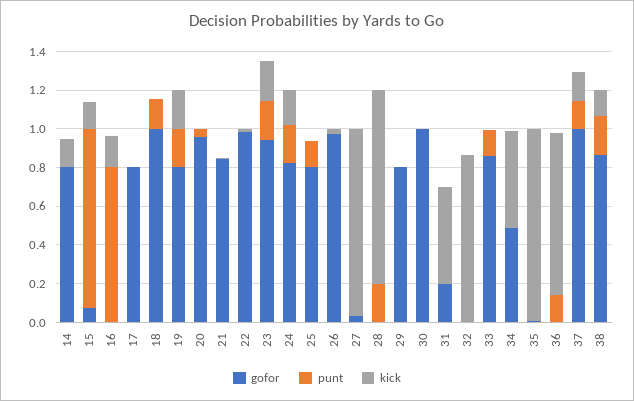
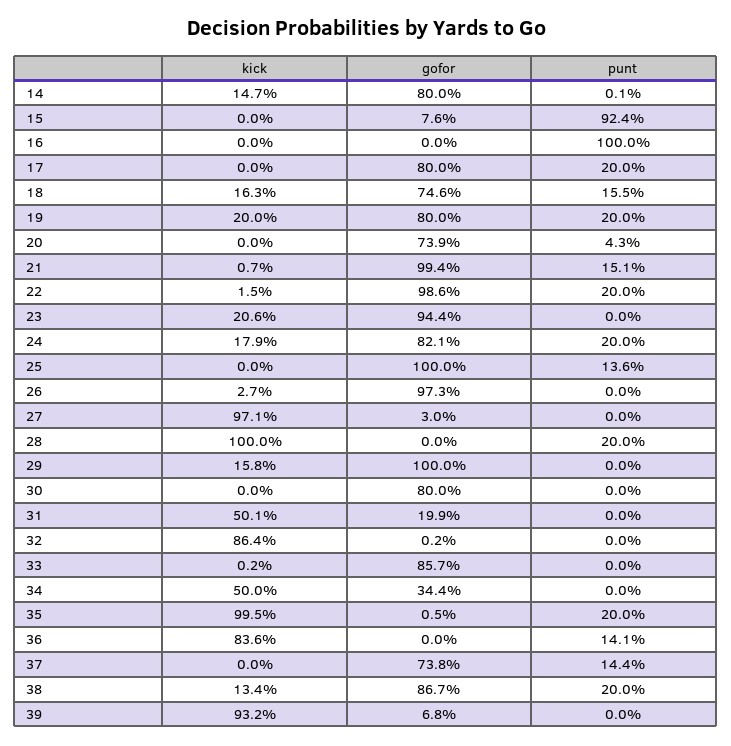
  {
    "gofor": {
      "14": 0.8,
      "15": 0.076,
      "16": 0,
      "17": 0.8,
-     "18": 1,
+     "18": 0.746,
      "19": 0.8,
-     "20": 0.95,
+     "20": 0.739,
-     "21": 0.85,
+     "21": 0.994,
      "22": 0.986,
      "23": 0.944,
      "24": 0.821,
-     "25": 0.8,
+     "25": 1,
      "26": 0.973,
      "27": 0.03,
      "28": 0,
-     "29": 0.8,
+     "29": 1,
-     "30": 1,
+     "30": 0.8,
      "31": 0.199,
      "32": 0.002,
      "33": 0.857,
-     "34": 0.5,
+     "34": 0.344,
      "35": 0.005,
      "36": 0,
-     "37": 1,
+     "37": 0.738,
-     "38": 0.867
+     "38": 0.867,
+     "39": 0.068
    },
    "punt": {
      "14": 0.001,
      "15": 0.924,
-     "16": 0.8,
+     "16": 1,
-     "17": 0,
+     "17": 0.2,
      "18": 0.155,
      "19": 0.2,
      "20": 0.043,
-     "21": 0,
+     "21": 0.151,
-     "22": 0,
+     "22": 0.2,
-     "23": 0.2,
+     "23": 0,
      "24": 0.2,
      "25": 0.136,
      "26": 0,
      "27": 0,
      "28": 0.2,
      "29": 0,
      "30": 0,
      "31": 0,
      "32": 0,
-     "33": 0.15,
+     "33": 0,
      "34": 0,
-     "35": 0,
+     "35": 0.2,
      "36": 0.141,
      "37": 0.144,
-     "38": 0.2
+     "38": 0.2,
+     "39": 0
    },
    "kick": {
      "14": 0.147,
-     "15": 0.15,
+     "15": 0,
-     "16": 0.15,
+     "16": 0,
      "17": 0,
-     "18": 0,
+     "18": 0.163,
      "19": 0.2,
      "20": 0,
      "21": 0.007,
      "22": 0.015,
      "23": 0.206,
      "24": 0.179,
      "25": 0,
      "26": 0.027,
      "27": 0.971,
      "28": 1,
-     "29": 0,
+     "29": 0.158,
      "30": 0,
      "31": 0.501,
      "32": 0.864,
      "33": 0.002,
      "34": 0.5,
      "35": 0.995,
      "36": 0.836,
-     "37": 0.15,
+     "37": 0,
-     "38": 0.134
+     "38": 0.134,
+     "39": 0.932
    }
  }

